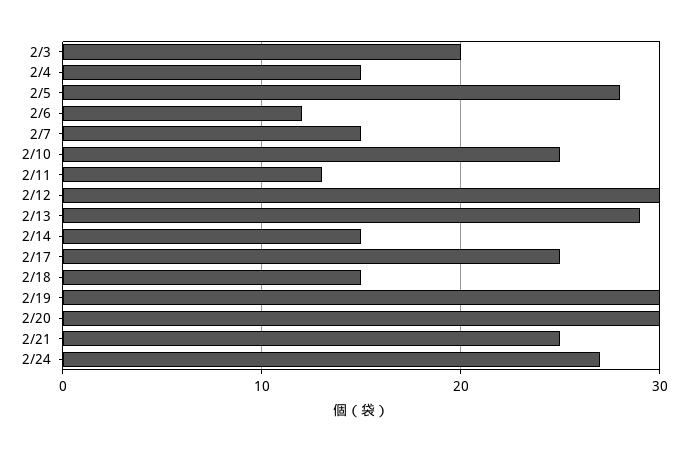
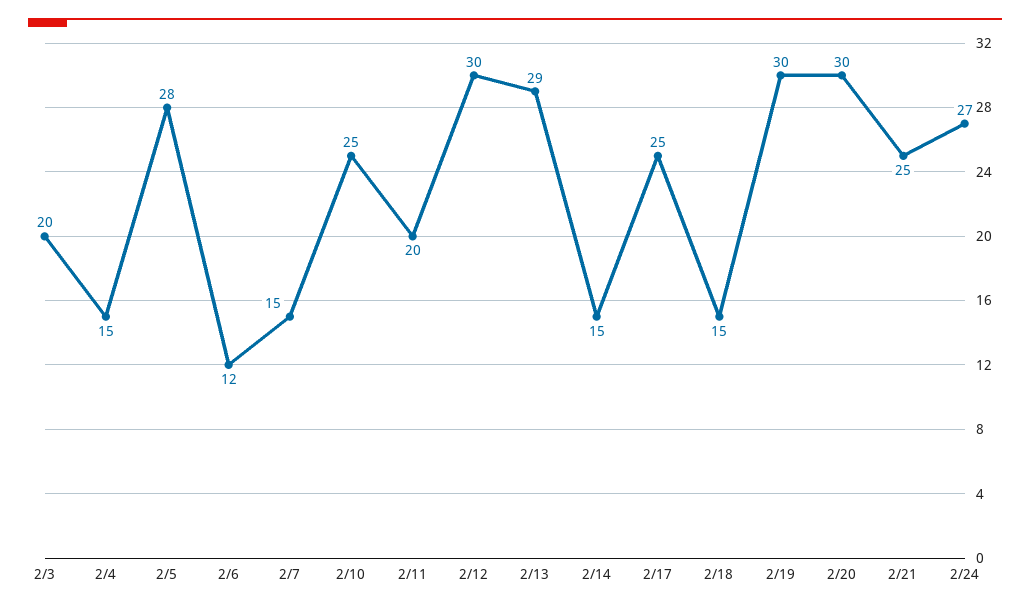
  {
    "2/3": 20,
    "2/4": 15,
    "2/5": 28,
    "2/6": 12,
    "2/7": 15,
    "2/10": 25,
-   "2/11": 13,
+   "2/11": 20,
    "2/12": 30,
    "2/13": 29,
    "2/14": 15,
    "2/17": 25,
    "2/18": 15,
    "2/19": 30,
    "2/20": 30,
    "2/21": 25,
    "2/24": 27
  }

